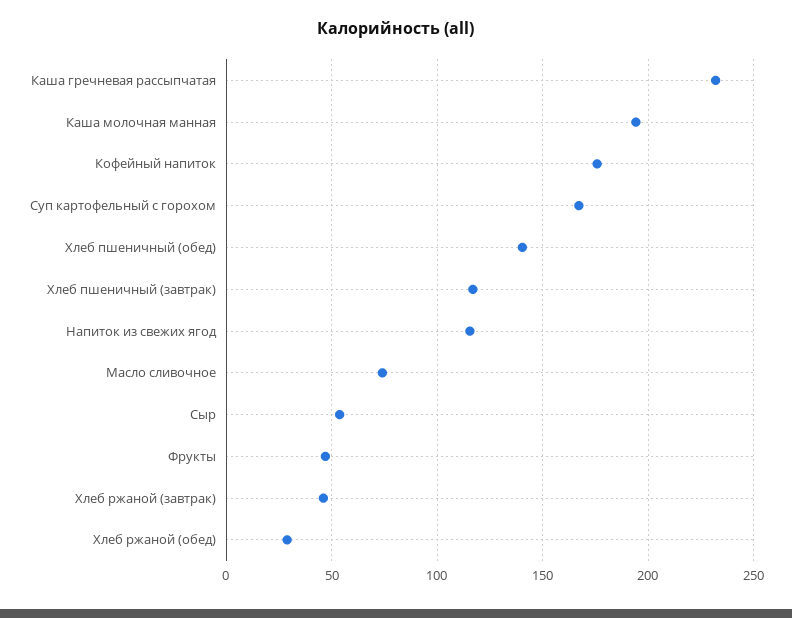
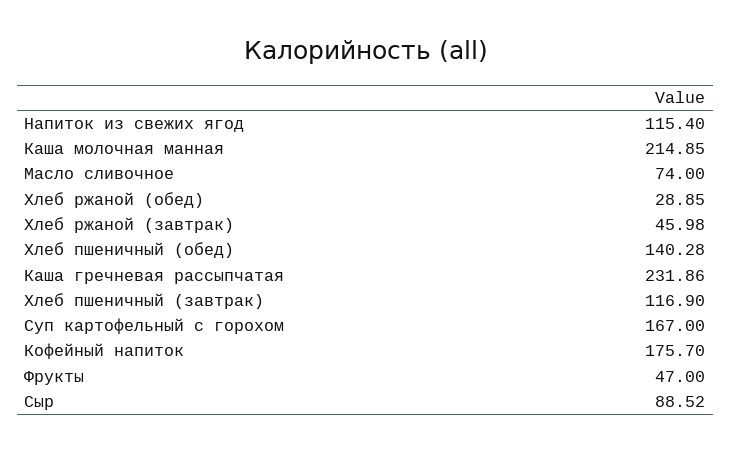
  {
    "Каша гречневая рассыпчатая": 231.86,
-   "Каша молочная манная": 195,
+   "Каша молочная манная": 214.85,
    "Кофейный напиток": 175.7,
    "Суп картофельный с горохом": 167,
    "Хлеб пшеничный (обед)": 140.28,
    "Хлеб пшеничный (завтрак)": 116.9,
    "Напиток из свежих ягод": 115.4,
    "Масло сливочное": 74,
-   "Сыр": 55,
+   "Сыр": 88.52,
    "Фрукты": 47,
    "Хлеб ржаной (завтрак)": 45.98,
    "Хлеб ржаной (обед)": 28.85
  }

